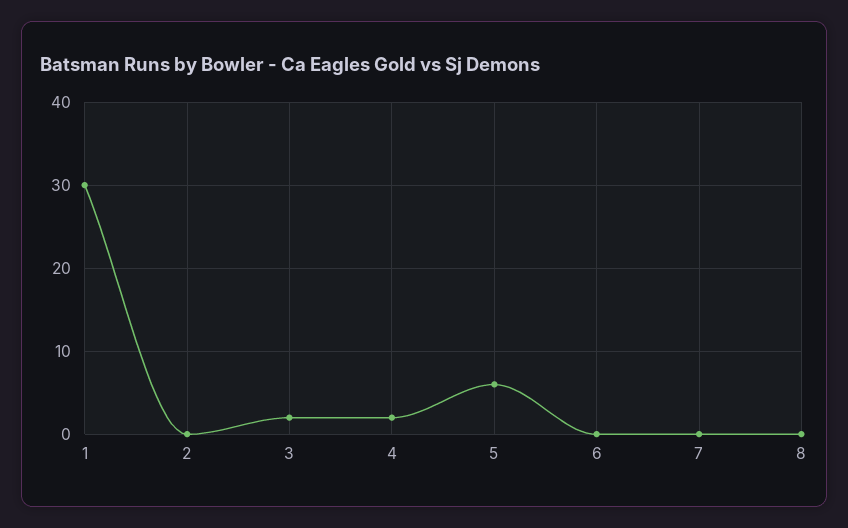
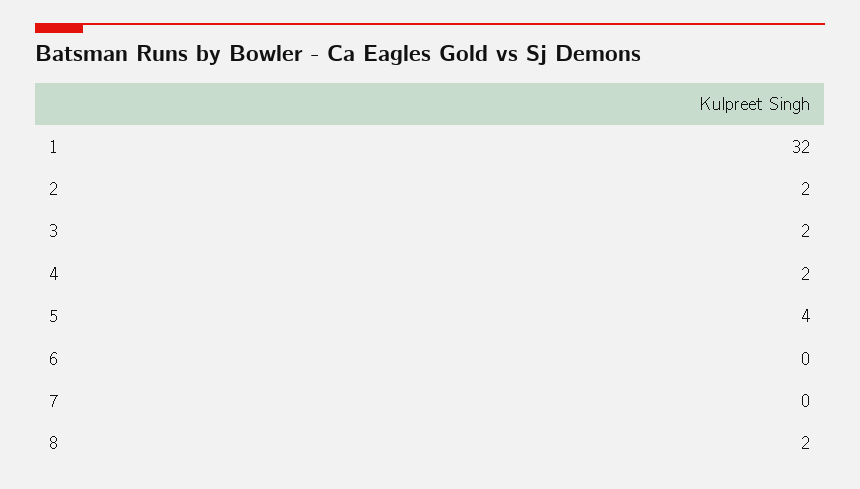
  {
-   "1": 30,
+   "1": 32,
-   "2": 0,
+   "2": 2,
    "3": 2,
    "4": 2,
-   "5": 6,
+   "5": 4,
    "6": 0,
    "7": 0,
-   "8": 0
+   "8": 2
  }

